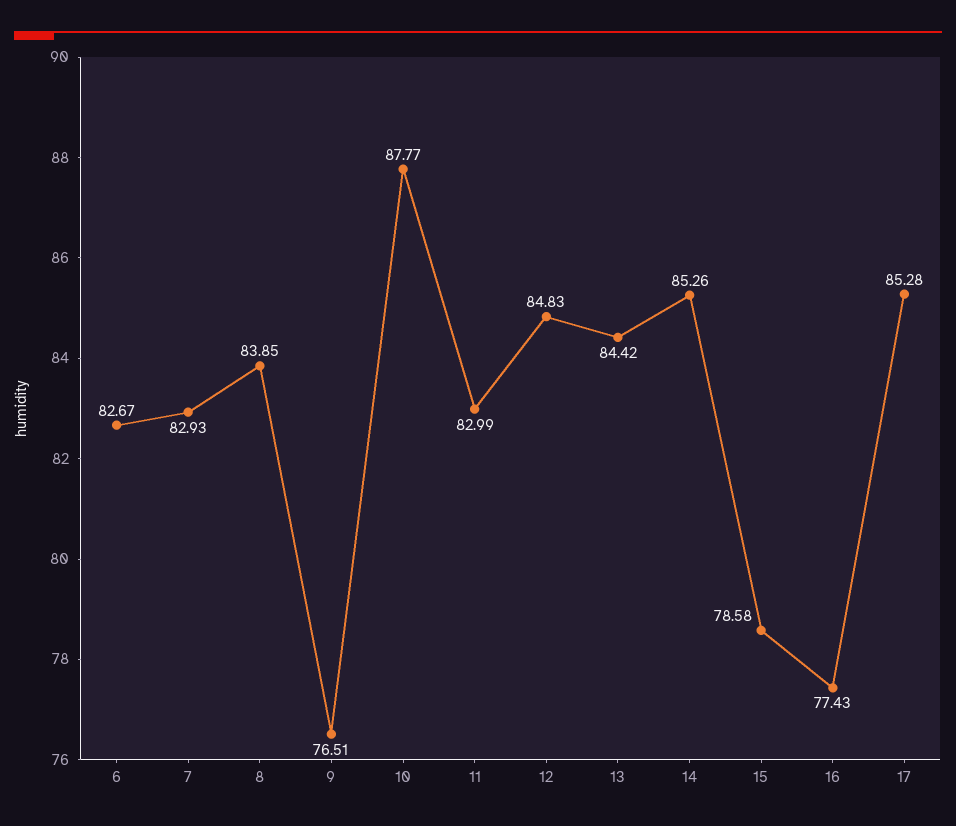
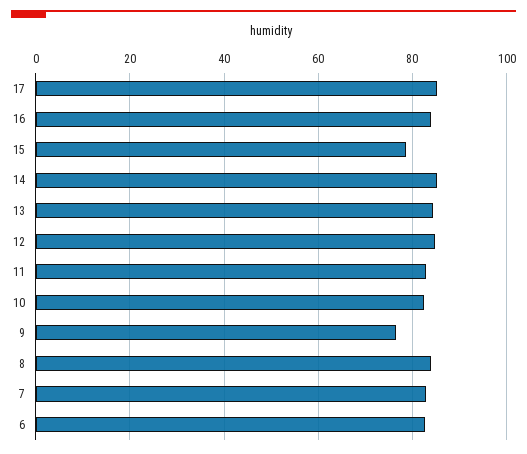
  {
    "6": 82.67,
    "7": 82.93,
    "8": 83.85,
    "9": 76.51,
-   "10": 87.77,
+   "10": 82,
    "11": 82.99,
    "12": 84.83,
    "13": 84.42,
    "14": 85.26,
    "15": 78.58,
-   "16": 77.43,
+   "16": 84,
    "17": 85.28
  }

